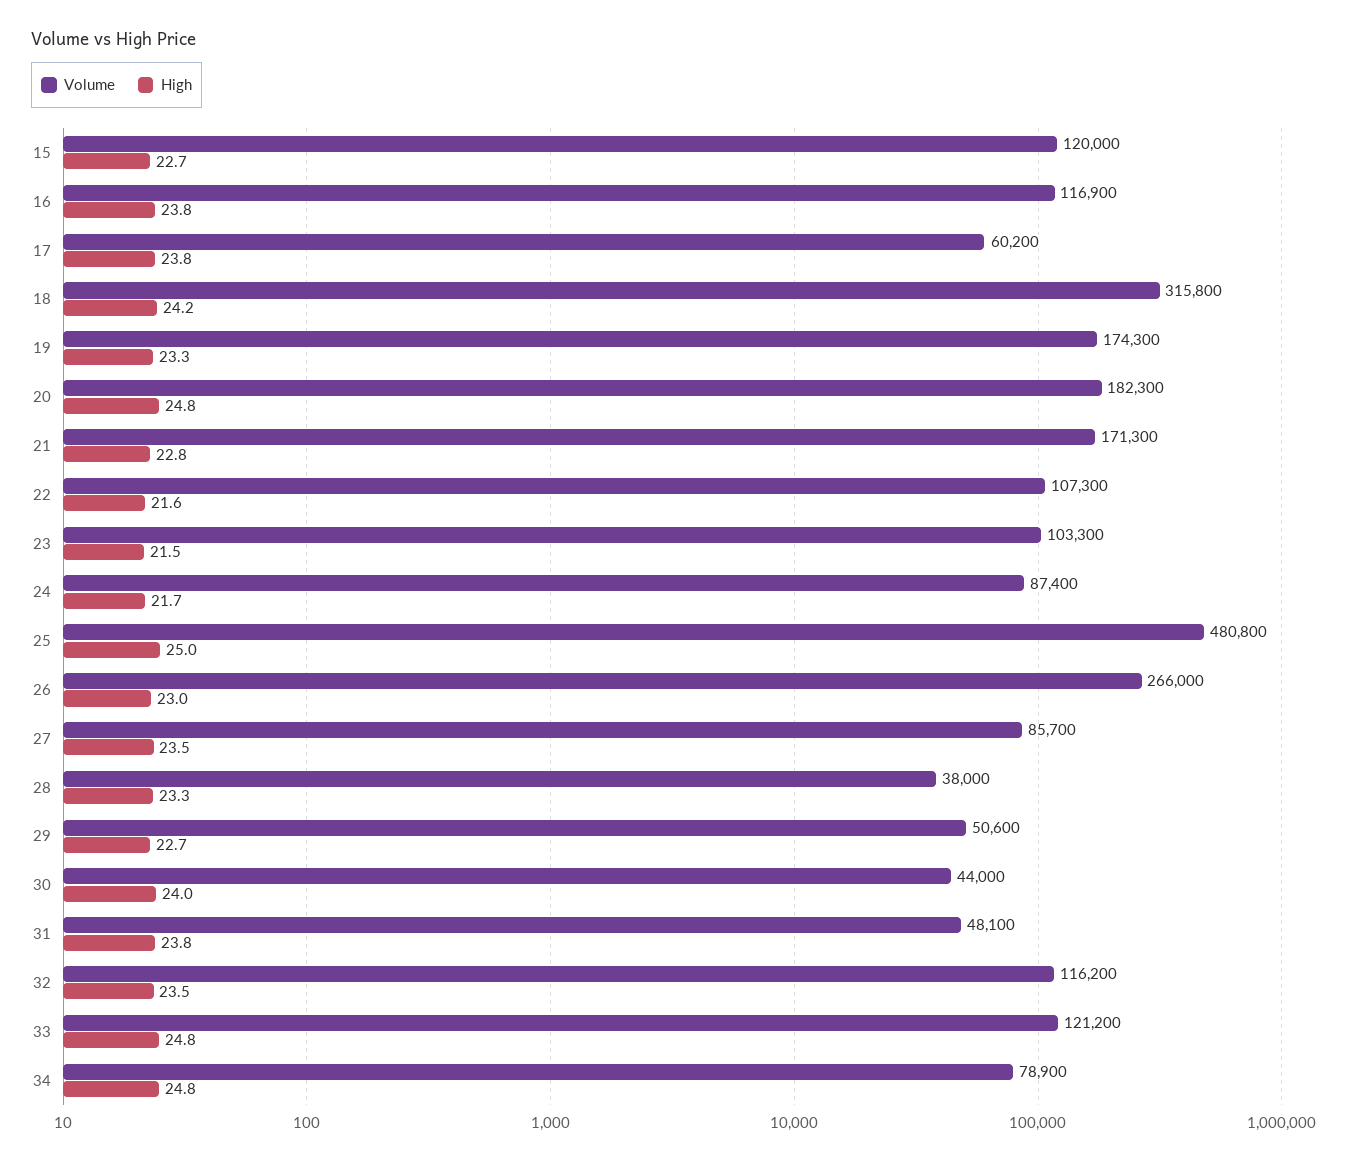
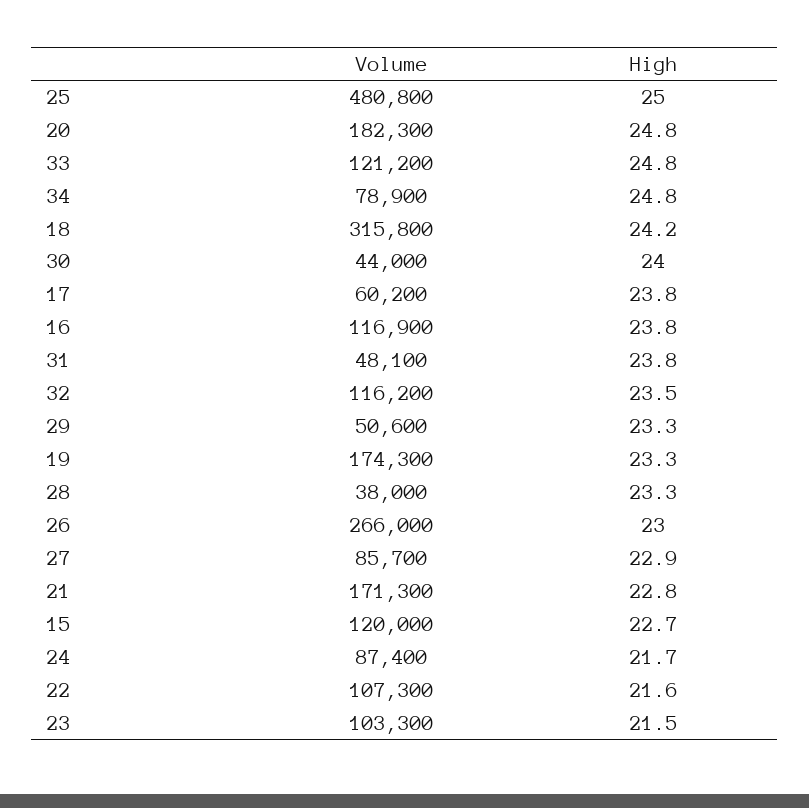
  {
    "Volume": {
      "15": 120000,
      "16": 116900,
      "17": 60200,
      "18": 315800,
      "19": 174300,
      "20": 182300,
      "21": 171300,
      "22": 107300,
      "23": 103300,
      "24": 87400,
      "25": 480800,
      "26": 266000,
      "27": 85700,
      "28": 38000,
      "29": 50600,
      "30": 44000,
      "31": 48100,
      "32": 116200,
      "33": 121200,
      "34": 78900
    },
    "High": {
      "15": 22.7,
      "16": 23.8,
      "17": 23.8,
      "18": 24.2,
      "19": 23.3,
      "20": 24.8,
      "21": 22.8,
      "22": 21.6,
      "23": 21.5,
      "24": 21.7,
      "25": 25,
      "26": 23,
-     "27": 23.5,
+     "27": 22.9,
      "28": 23.3,
-     "29": 22.7,
+     "29": 23.3,
      "30": 24,
      "31": 23.8,
      "32": 23.5,
      "33": 24.8,
      "34": 24.8
    }
  }

